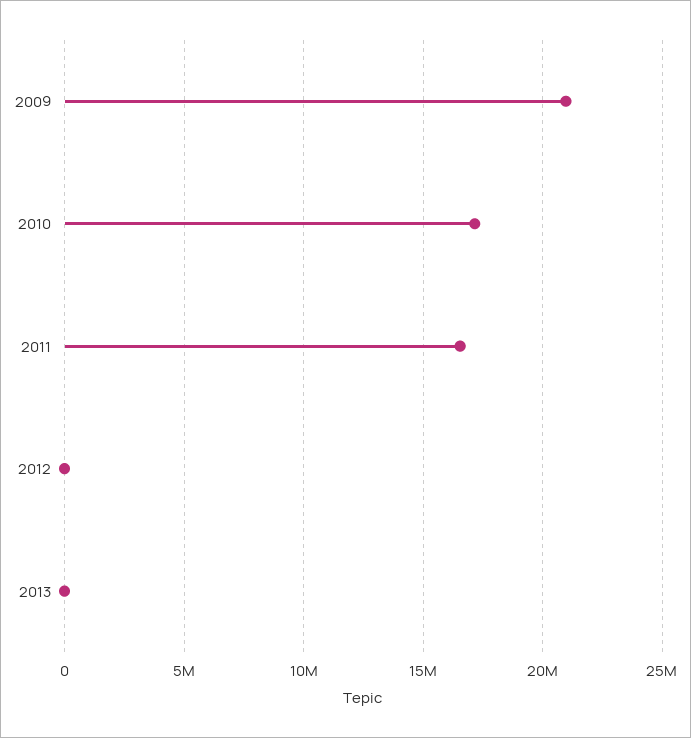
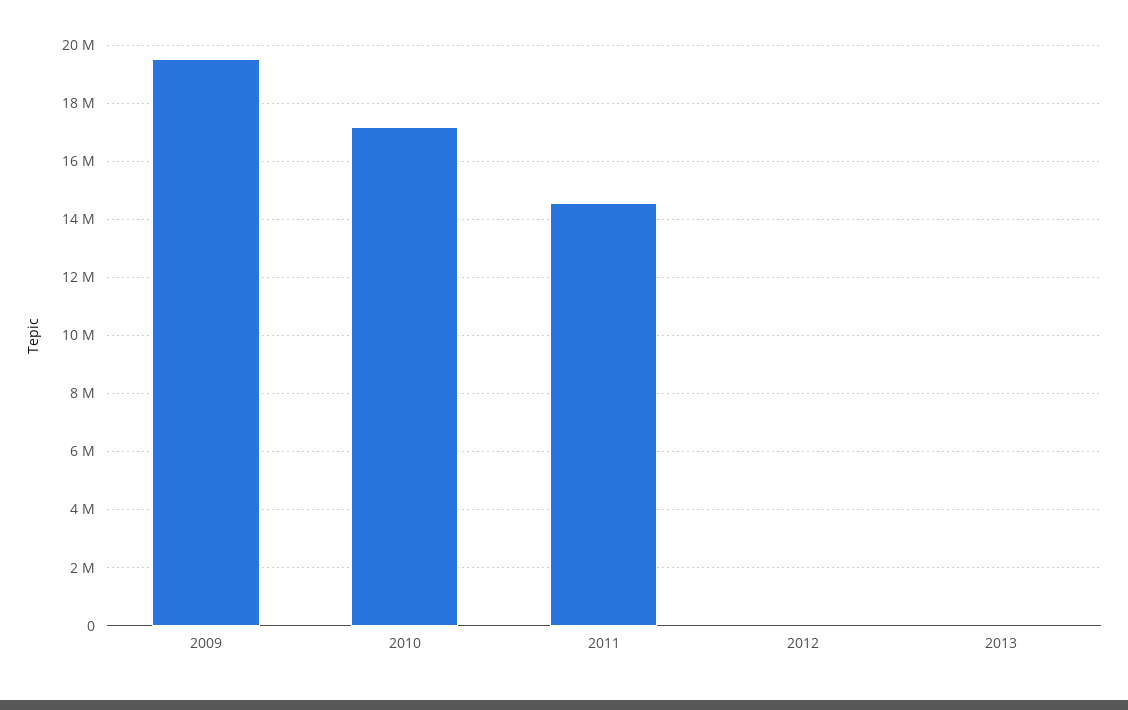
  {
-   "2009": 21000000,
+   "2009": 19500000,
    "2010": 17250000,
-   "2011": 16500000,
+   "2011": 14500000,
    "2012": 0,
    "2013": 0
  }

